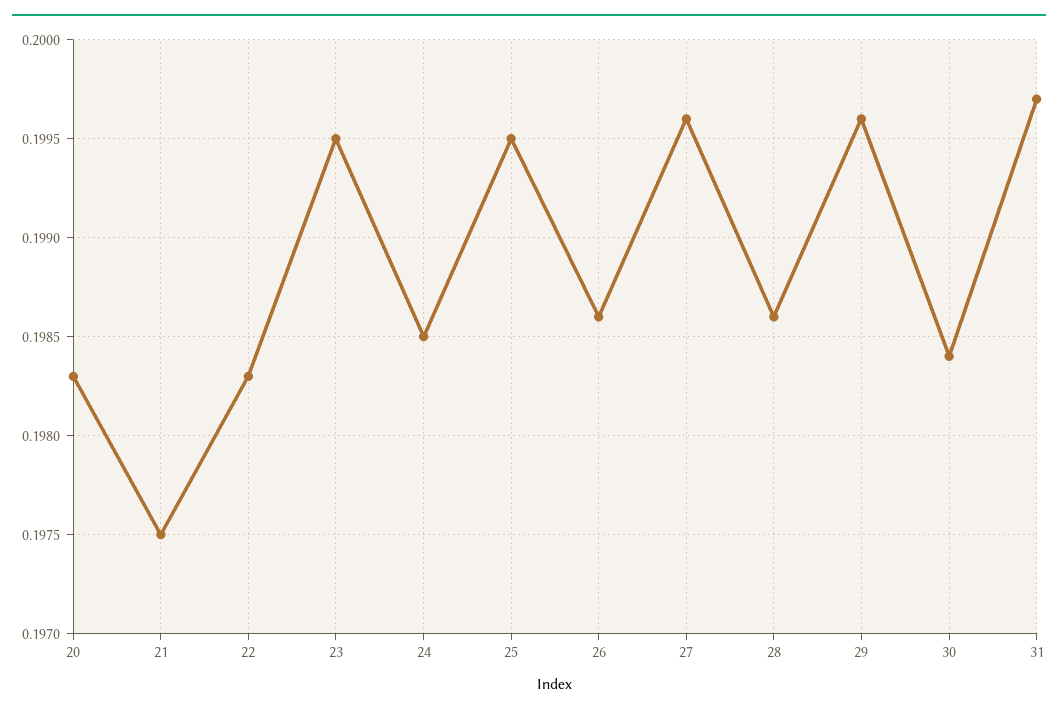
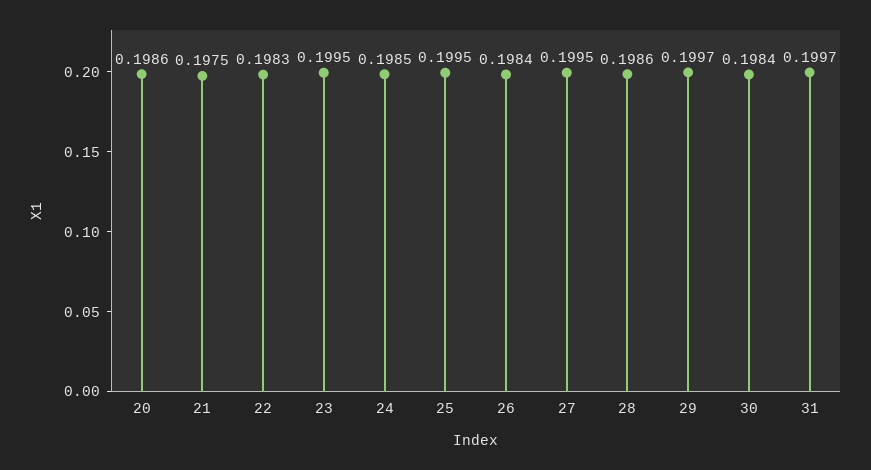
  {
-   "20": 0.1983,
+   "20": 0.1986,
    "21": 0.1975,
    "22": 0.1983,
    "23": 0.1995,
    "24": 0.1985,
    "25": 0.1995,
-   "26": 0.1986,
+   "26": 0.1984,
-   "27": 0.1996,
+   "27": 0.1995,
    "28": 0.1986,
-   "29": 0.1996,
+   "29": 0.1997,
    "30": 0.1984,
    "31": 0.1997
  }

